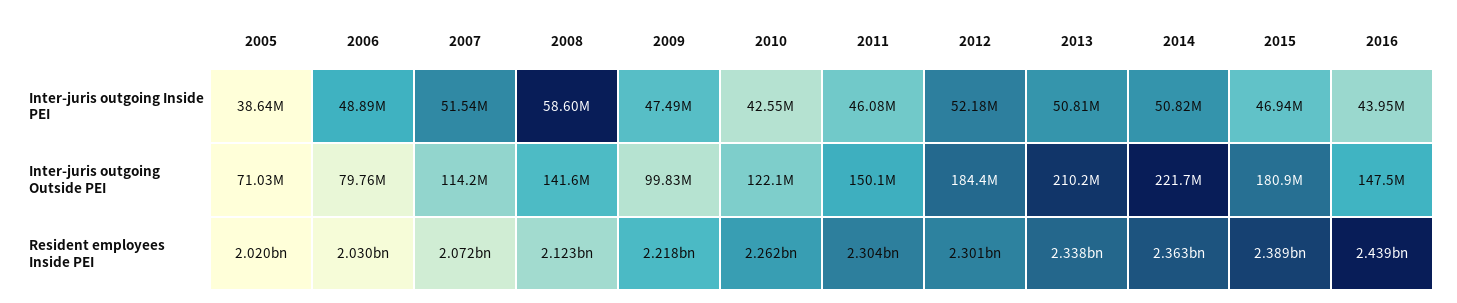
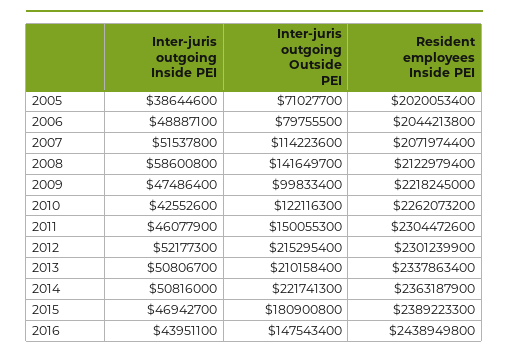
  {
    "2005": {
      "Inter-juris outgoing Inside PEI": 38644600,
      "Inter-juris outgoing Outside PEI": 71027700,
      "Resident employees Inside PEI": 2020053400
    },
    "2006": {
      "Inter-juris outgoing Inside PEI": 48887100,
      "Inter-juris outgoing Outside PEI": 79755500,
-     "Resident employees Inside PEI": 2030000000
+     "Resident employees Inside PEI": 2044213800
    },
    "2007": {
      "Inter-juris outgoing Inside PEI": 51537800,
      "Inter-juris outgoing Outside PEI": 114223600,
      "Resident employees Inside PEI": 2071974400
    },
    "2008": {
      "Inter-juris outgoing Inside PEI": 58600800,
      "Inter-juris outgoing Outside PEI": 141649700,
      "Resident employees Inside PEI": 2122979400
    },
    "2009": {
      "Inter-juris outgoing Inside PEI": 47486400,
      "Inter-juris outgoing Outside PEI": 99833400,
      "Resident employees Inside PEI": 2218245000
    },
    "2010": {
      "Inter-juris outgoing Inside PEI": 42552600,
      "Inter-juris outgoing Outside PEI": 122116300,
      "Resident employees Inside PEI": 2262073200
    },
    "2011": {
      "Inter-juris outgoing Inside PEI": 46077900,
      "Inter-juris outgoing Outside PEI": 150055300,
      "Resident employees Inside PEI": 2304472600
    },
    "2012": {
      "Inter-juris outgoing Inside PEI": 52177300,
-     "Inter-juris outgoing Outside PEI": 184400000,
+     "Inter-juris outgoing Outside PEI": 215295400,
      "Resident employees Inside PEI": 2301239900
    },
    "2013": {
      "Inter-juris outgoing Inside PEI": 50806700,
      "Inter-juris outgoing Outside PEI": 210158400,
      "Resident employees Inside PEI": 2337863400
    },
    "2014": {
      "Inter-juris outgoing Inside PEI": 50816000,
      "Inter-juris outgoing Outside PEI": 221741300,
      "Resident employees Inside PEI": 2363187900
    },
    "2015": {
      "Inter-juris outgoing Inside PEI": 46942700,
      "Inter-juris outgoing Outside PEI": 180900800,
      "Resident employees Inside PEI": 2389223300
    },
    "2016": {
      "Inter-juris outgoing Inside PEI": 43951100,
      "Inter-juris outgoing Outside PEI": 147543400,
      "Resident employees Inside PEI": 2438949800
    }
  }

